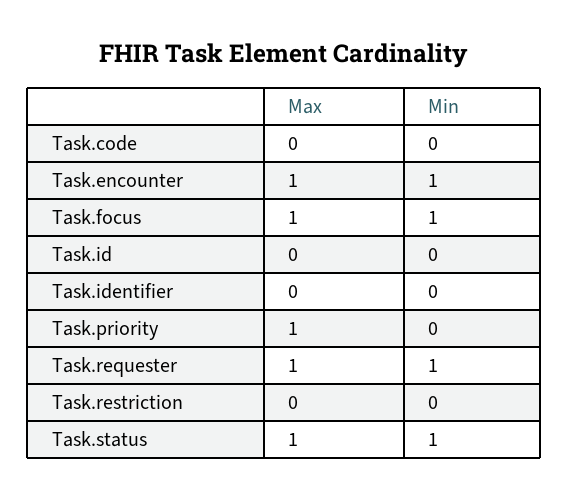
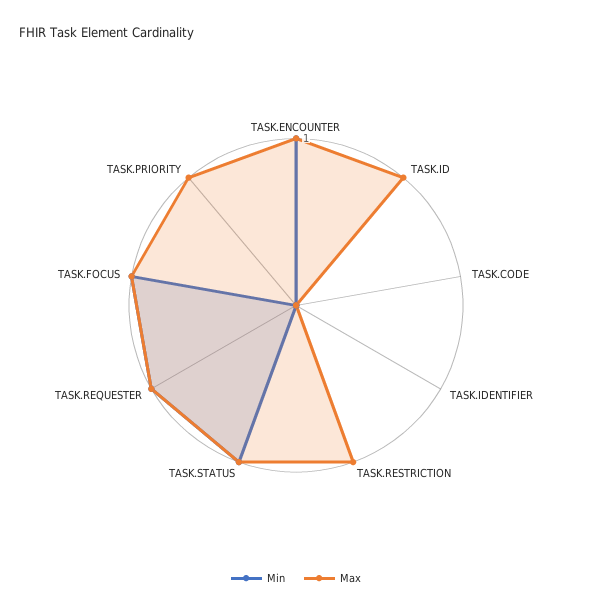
  {
    "Max": {
      "Task.code": 0,
      "Task.encounter": 1,
      "Task.focus": 1,
-     "Task.id": 0,
+     "Task.id": 1,
      "Task.identifier": 0,
      "Task.priority": 1,
      "Task.requester": 1,
-     "Task.restriction": 0,
+     "Task.restriction": 1,
      "Task.status": 1
    },
    "Min": {
      "Task.code": 0,
      "Task.encounter": 1,
      "Task.focus": 1,
      "Task.id": 0,
      "Task.identifier": 0,
      "Task.priority": 0,
      "Task.requester": 1,
      "Task.restriction": 0,
      "Task.status": 1
    }
  }

